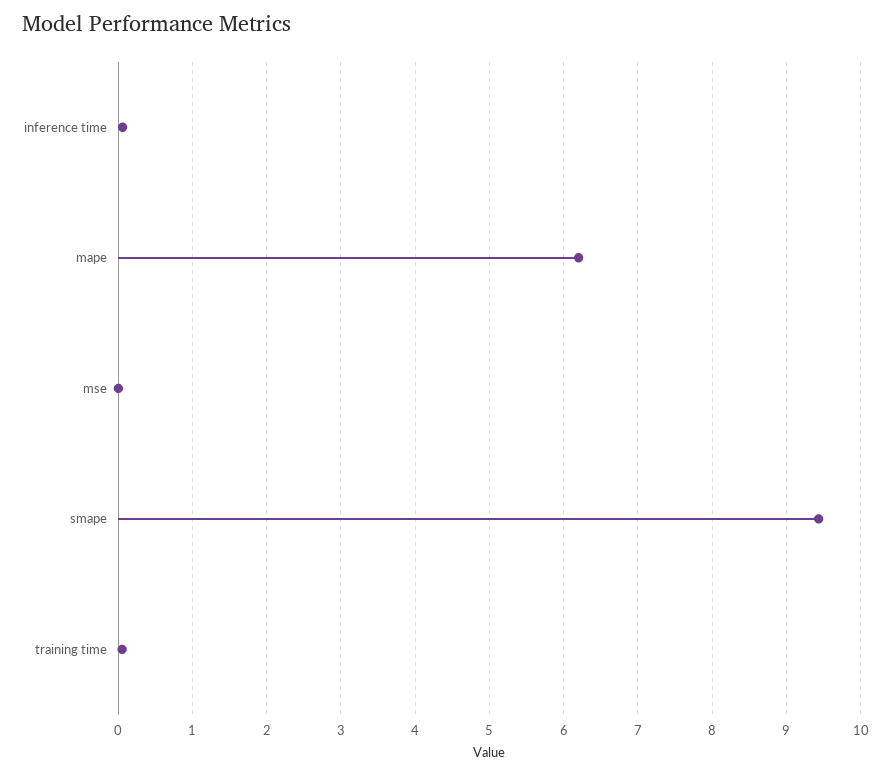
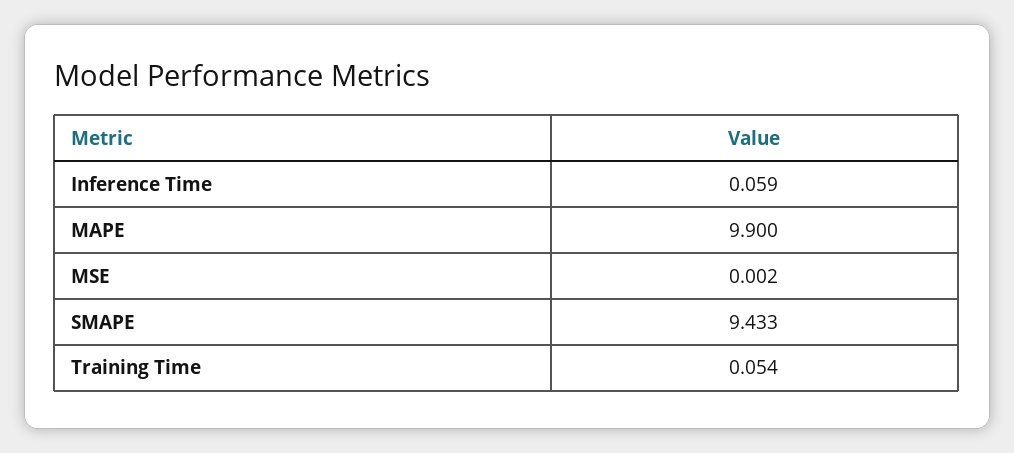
  {
    "inference time": 0.059,
-   "mape": 6.2,
+   "mape": 9.9,
    "mse": 0.002,
    "smape": 9.433,
    "training time": 0.054
  }

